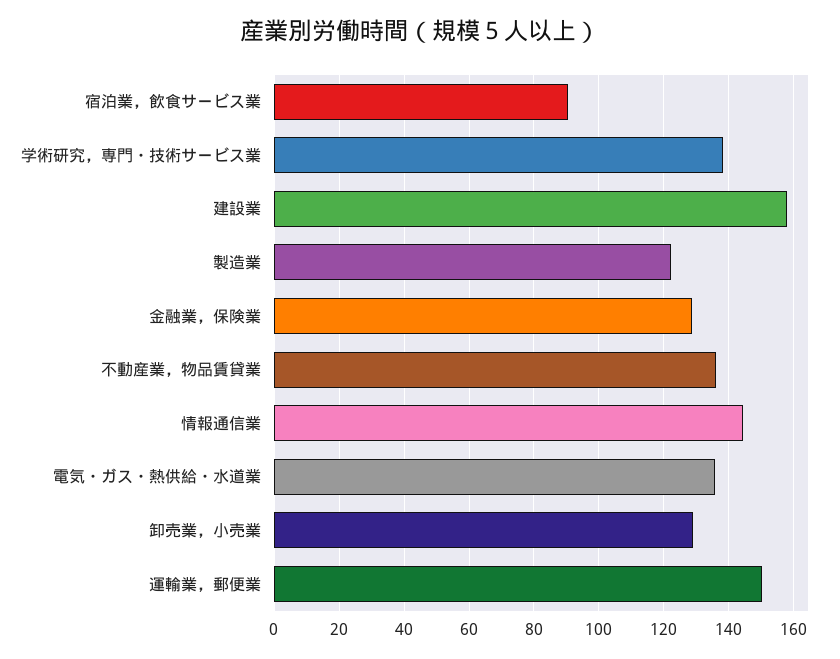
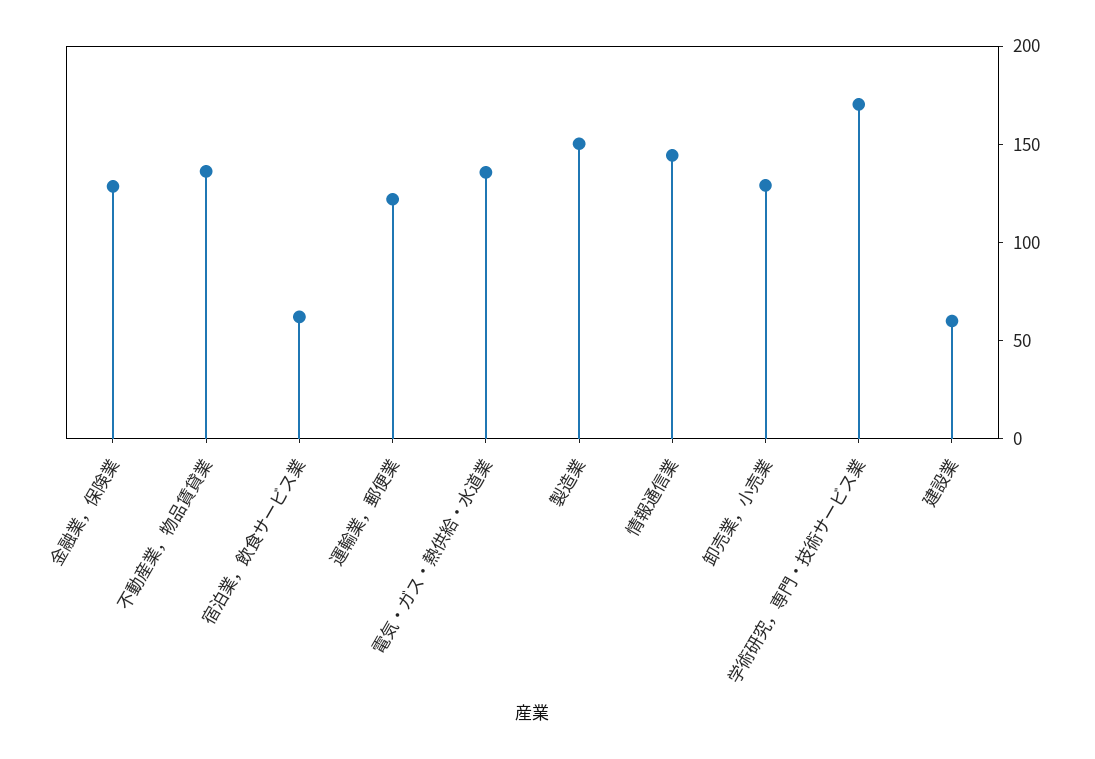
  {
-   "宿泊業，飲食サービス業": 90,
+   "宿泊業，飲食サービス業": 60,
-   "学術研究，専門・技術サービス業": 138,
+   "学術研究，専門・技術サービス業": 170,
-   "建設業": 158,
+   "建設業": 60,
-   "製造業": 122,
+   "製造業": 150,
    "金融業，保険業": 128,
    "不動産業，物品賃貸業": 136,
    "情報通信業": 144,
    "電気・ガス・熱供給・水道業": 136,
    "卸売業，小売業": 130,
-   "運輸業，郵便業": 150
+   "運輸業，郵便業": 120
  }

